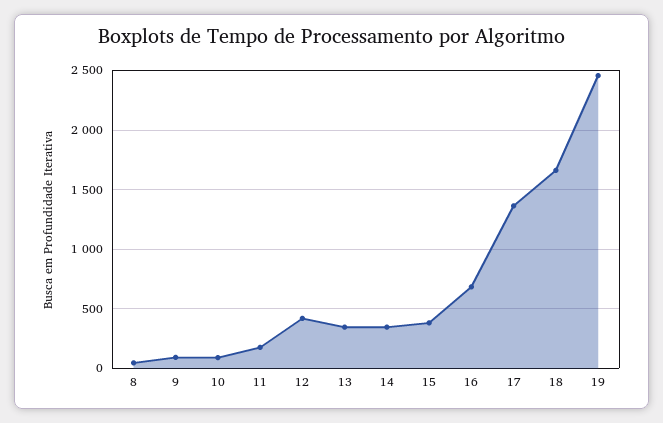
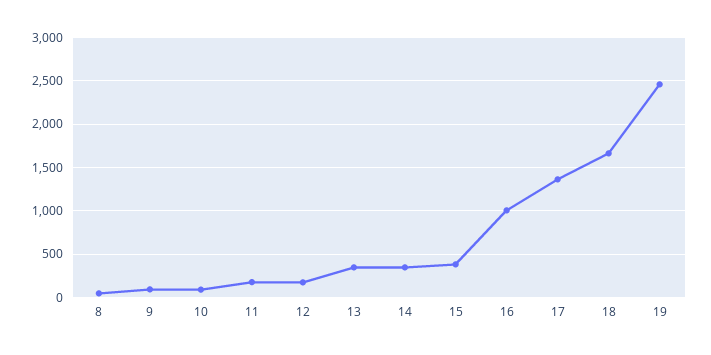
  {
    "8": 0,
    "9": 100,
    "10": 100,
    "11": 200,
-   "12": 400,
+   "12": 200,
    "13": 300,
    "14": 300,
    "15": 400,
-   "16": 700,
+   "16": 1000,
    "17": 1400,
    "18": 1700,
    "19": 2500
  }

